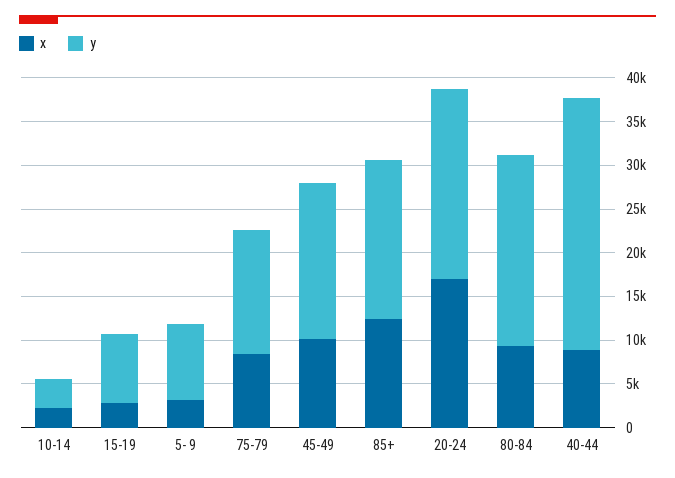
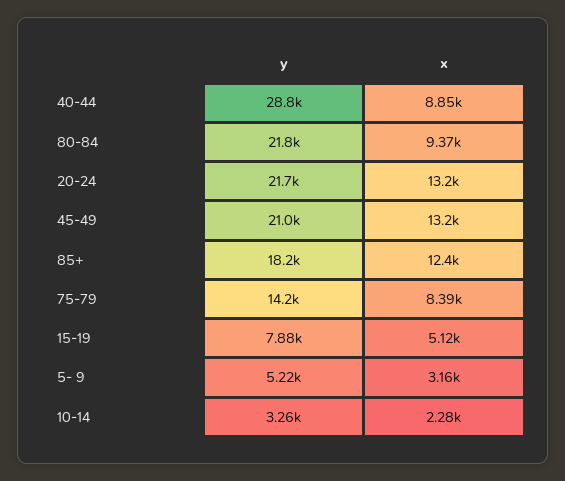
  {
    "x": {
      "10-14": 2280,
-     "15-19": 3000,
+     "15-19": 5120,
      "5- 9": 3160,
      "75-79": 8390,
-     "45-49": 10000,
+     "45-49": 13200,
      "85+": 12400,
-     "20-24": 17000,
+     "20-24": 13200,
      "80-84": 9370,
      "40-44": 8850
    },
    "y": {
      "10-14": 3260,
      "15-19": 7880,
-     "5- 9": 9000,
+     "5- 9": 5220,
      "75-79": 14200,
-     "45-49": 18000,
+     "45-49": 21000,
      "85+": 18200,
      "20-24": 21700,
      "80-84": 21800,
      "40-44": 28800
    }
  }

